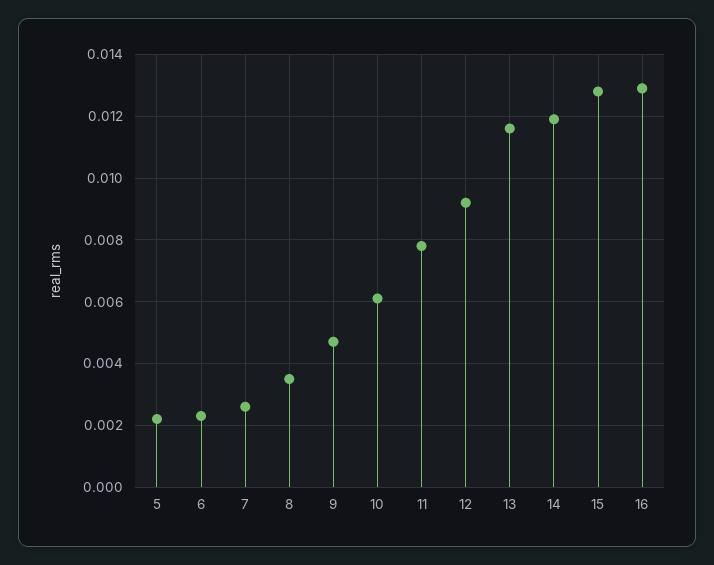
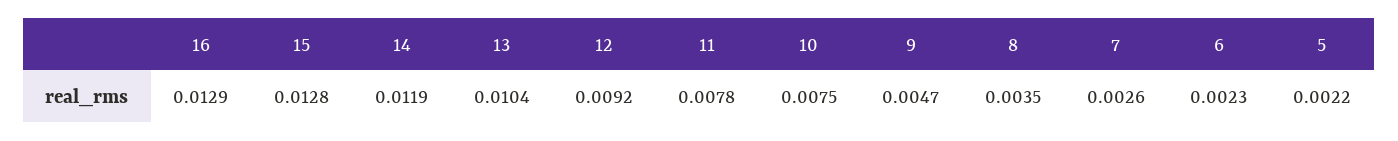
  {
    "5": 0.0022,
    "6": 0.0023,
    "7": 0.0026,
    "8": 0.0035,
    "9": 0.0047,
-   "10": 0.006,
+   "10": 0.0075,
    "11": 0.0078,
    "12": 0.0092,
-   "13": 0.0115,
+   "13": 0.0104,
    "14": 0.0119,
    "15": 0.0128,
    "16": 0.0129
  }

